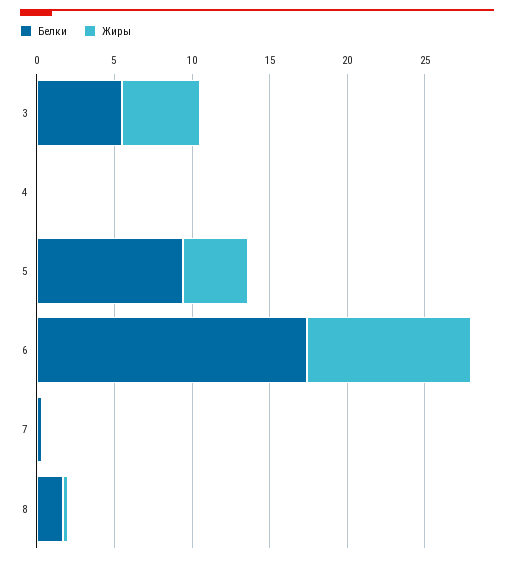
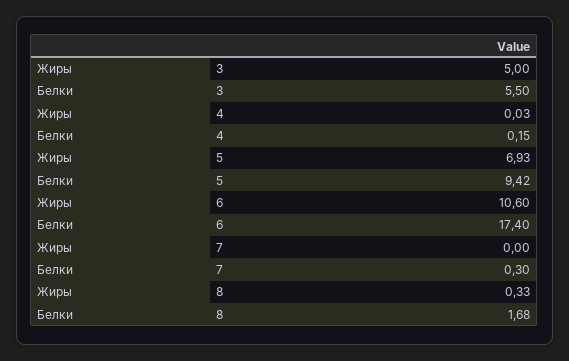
  {
    "Белки": {
      "3": 5.5,
      "4": 0.15,
      "5": 9.42,
      "6": 17.4,
      "7": 0.3,
      "8": 1.68
    },
    "Жиры": {
      "3": 5,
      "4": 0.03,
-     "5": 4,
+     "5": 6.93,
      "6": 10.6,
      "7": 0,
      "8": 0.33
    }
  }

